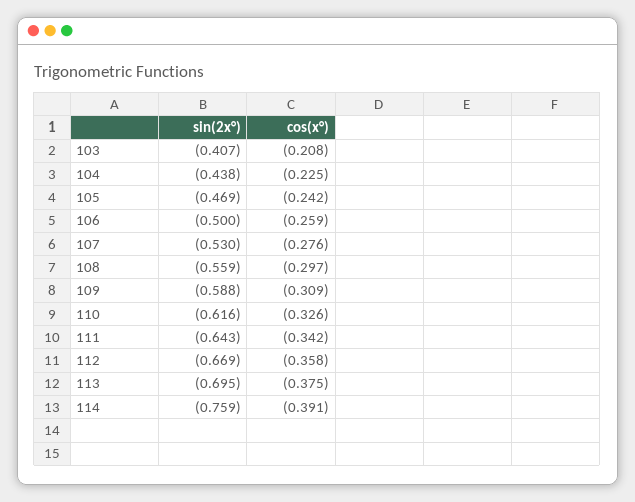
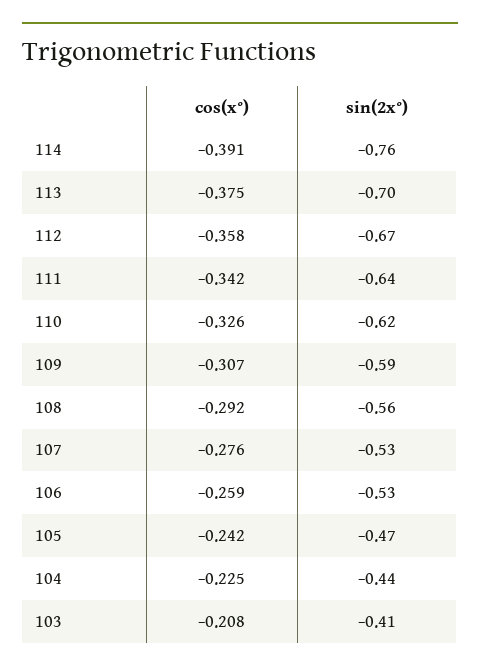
  {
    "sin(2x°)": {
      "103": -0.407,
      "104": -0.438,
      "105": -0.469,
-     "106": -0.5,
+     "106": -0.53,
      "107": -0.53,
      "108": -0.559,
      "109": -0.588,
      "110": -0.616,
      "111": -0.643,
      "112": -0.669,
      "113": -0.695,
      "114": -0.759
    },
    "cos(x°)": {
      "103": -0.208,
      "104": -0.225,
      "105": -0.242,
      "106": -0.259,
      "107": -0.276,
-     "108": -0.297,
+     "108": -0.292,
-     "109": -0.309,
+     "109": -0.307,
      "110": -0.326,
      "111": -0.342,
      "112": -0.358,
      "113": -0.375,
      "114": -0.391
    }
  }

